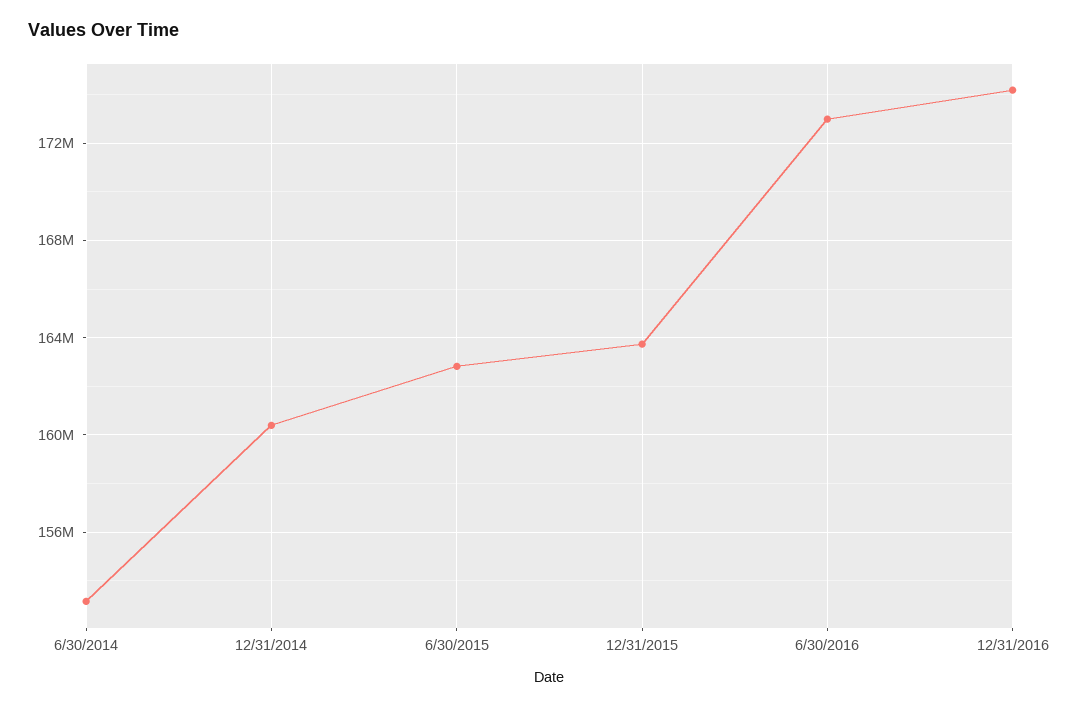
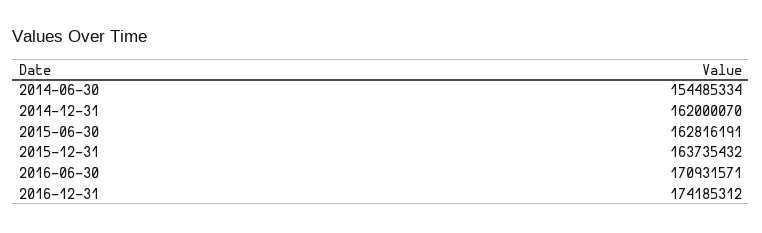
  {
-   "6/30/2014": 153000000,
+   "6/30/2014": 154485334,
-   "12/31/2014": 160500000,
+   "12/31/2014": 162000070,
    "6/30/2015": 162816191,
    "12/31/2015": 163735432,
-   "6/30/2016": 173000000,
+   "6/30/2016": 170931571,
    "12/31/2016": 174185312
  }

